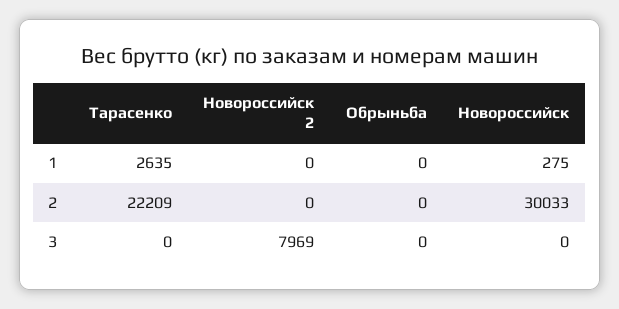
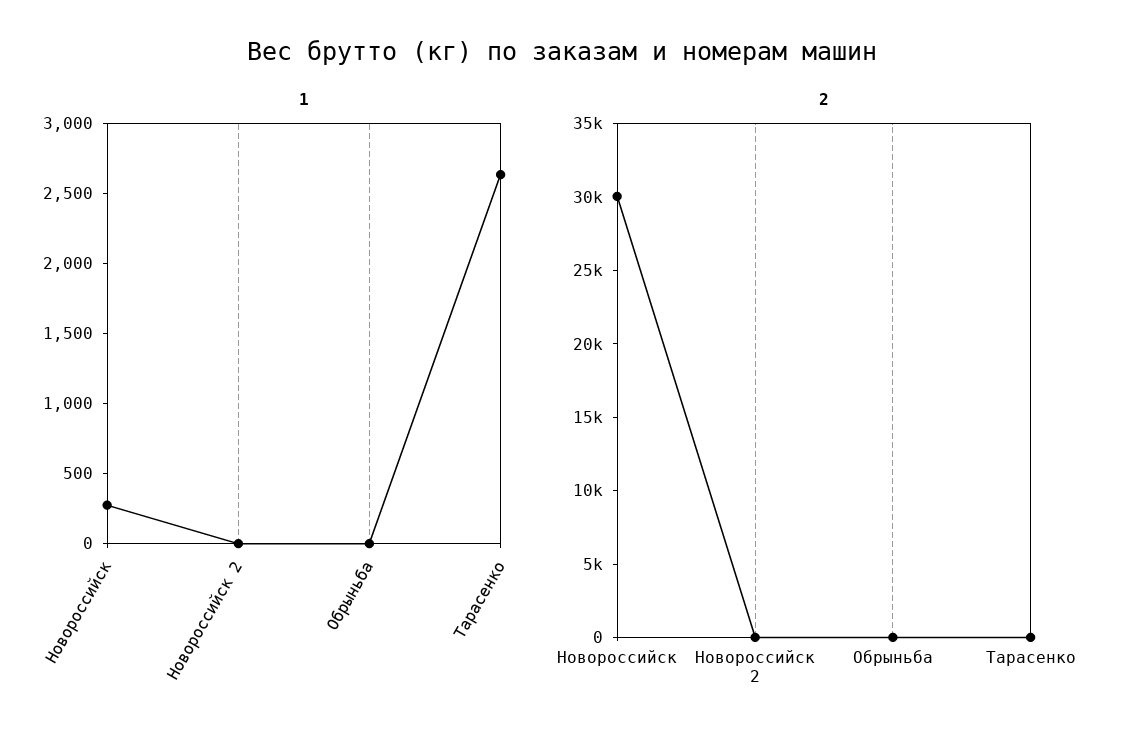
  {
    "1": {
      "Тарасенко": 2635,
      "Новороссийск 2": 0,
      "Обрыньба": 0,
      "Новороссийск": 275
    },
    "2": {
-     "Тарасенко": 22209,
+     "Тарасенко": 0,
      "Новороссийск 2": 0,
      "Обрыньба": 0,
      "Новороссийск": 30033
-   },
+   }
-   "3": {
-     "Тарасенко": 0,
-     "Новороссийск 2": 7969,
-     "Обрыньба": 0,
-     "Новороссийск": 0
-   }
  }

